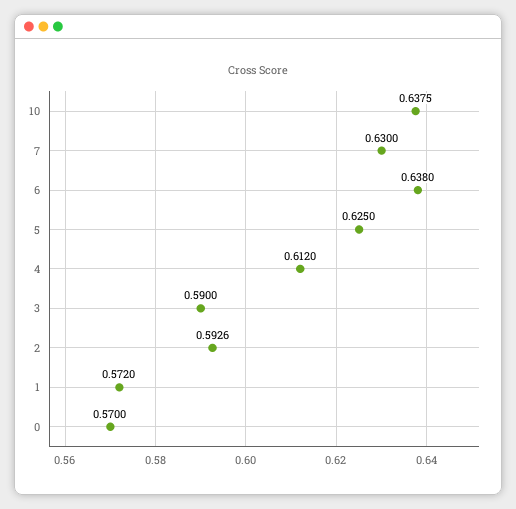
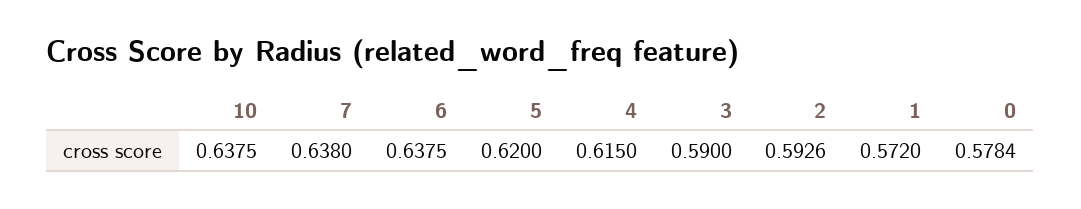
  {
    "10": 0.6375,
-   "7": 0.63,
+   "7": 0.638,
-   "6": 0.638,
+   "6": 0.6375,
-   "5": 0.625,
+   "5": 0.62,
-   "4": 0.612,
+   "4": 0.615,
    "3": 0.59,
    "2": 0.5926,
    "1": 0.572,
-   "0": 0.57
+   "0": 0.5784
  }

